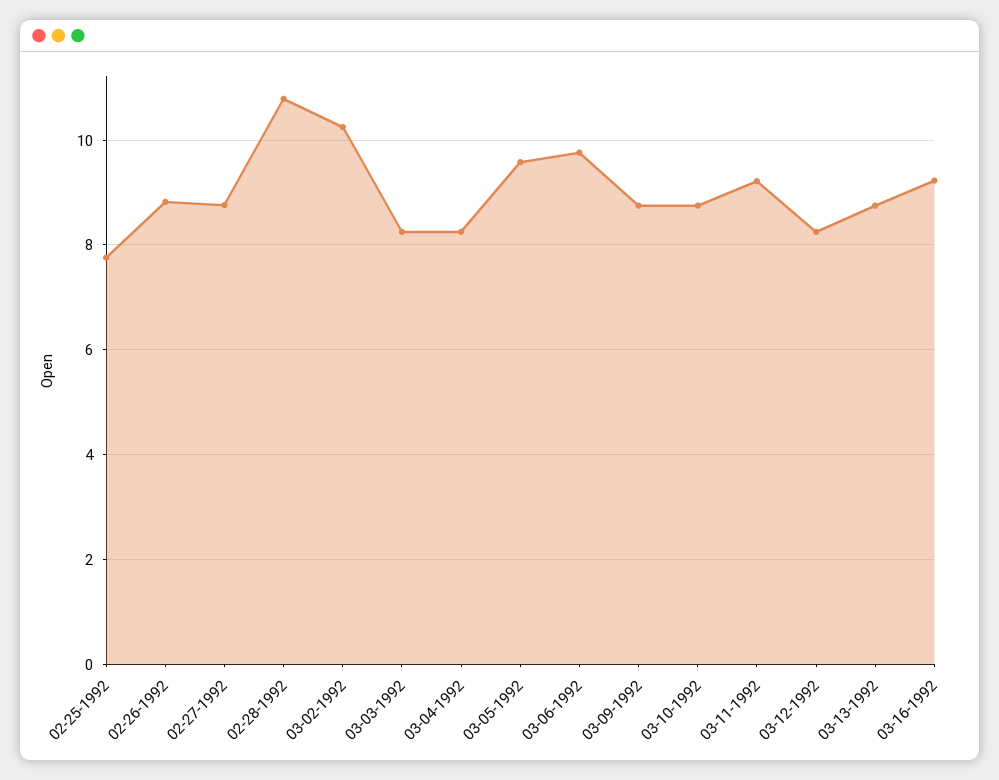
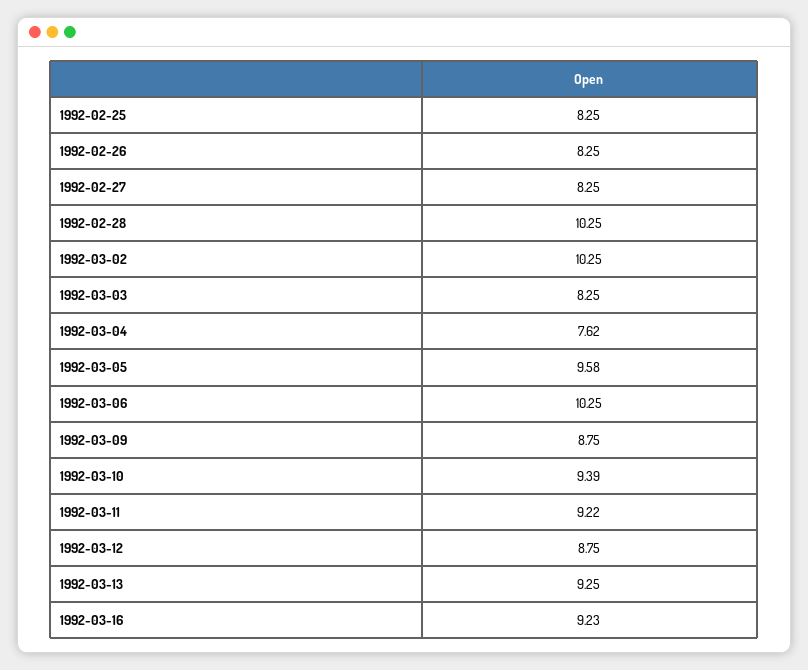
  {
-   "02-25-1992": 7.8,
+   "02-25-1992": 8.25,
-   "02-26-1992": 8.8,
+   "02-26-1992": 8.25,
-   "02-27-1992": 8.8,
+   "02-27-1992": 8.25,
-   "02-28-1992": 10.8,
+   "02-28-1992": 10.25,
    "03-02-1992": 10.25,
    "03-03-1992": 8.25,
-   "03-04-1992": 8.2,
+   "03-04-1992": 7.62,
    "03-05-1992": 9.58,
-   "03-06-1992": 9.8,
+   "03-06-1992": 10.25,
    "03-09-1992": 8.75,
-   "03-10-1992": 8.8,
+   "03-10-1992": 9.39,
    "03-11-1992": 9.22,
-   "03-12-1992": 8.2,
+   "03-12-1992": 8.75,
-   "03-13-1992": 8.8,
+   "03-13-1992": 9.25,
    "03-16-1992": 9.23
  }

